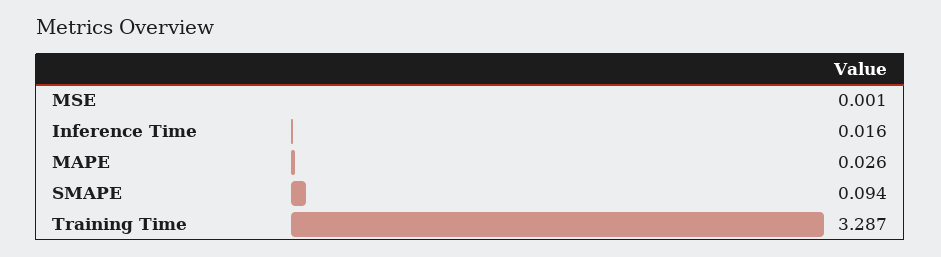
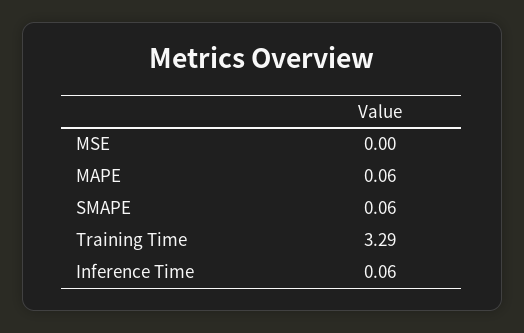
  {
    "MSE": 0.001,
-   "Inference Time": 0.016,
+   "Inference Time": 0.06,
-   "MAPE": 0.026,
+   "MAPE": 0.06,
-   "SMAPE": 0.094,
+   "SMAPE": 0.06,
    "Training Time": 3.287
  }

